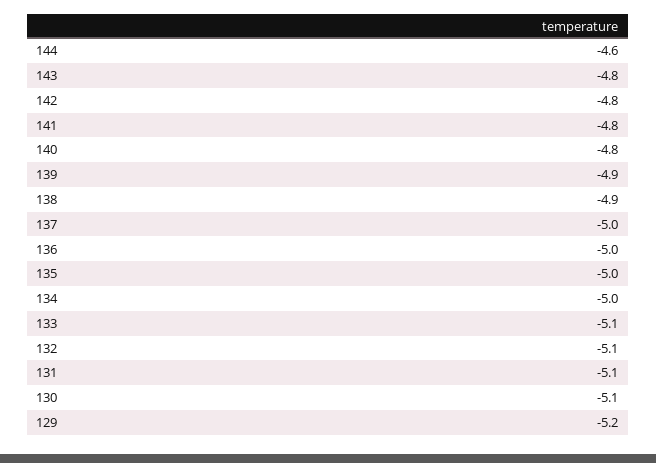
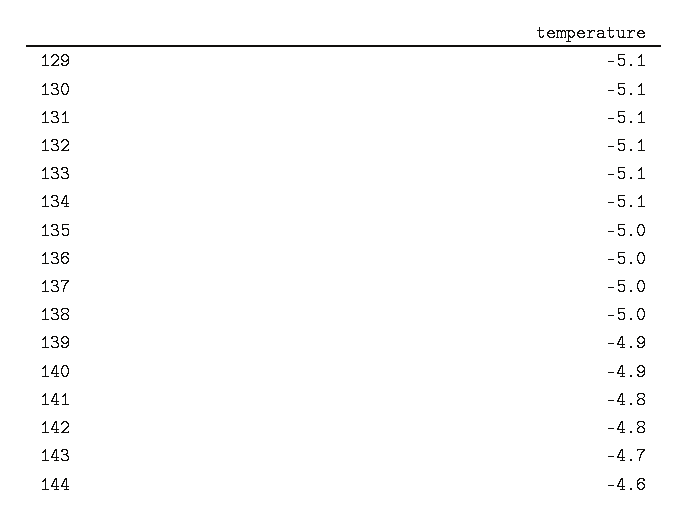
  {
    "144": -4.6,
-   "143": -4.8,
+   "143": -4.7,
    "142": -4.8,
    "141": -4.8,
-   "140": -4.8,
+   "140": -4.9,
    "139": -4.9,
-   "138": -4.9,
+   "138": -5,
    "137": -5,
    "136": -5,
    "135": -5,
-   "134": -5,
+   "134": -5.1,
    "133": -5.1,
    "132": -5.1,
    "131": -5.1,
    "130": -5.1,
-   "129": -5.2
+   "129": -5.1
  }

